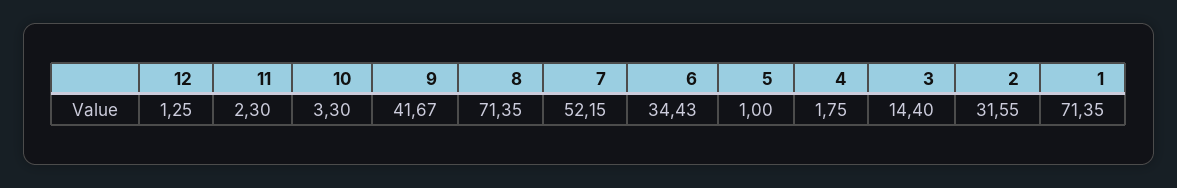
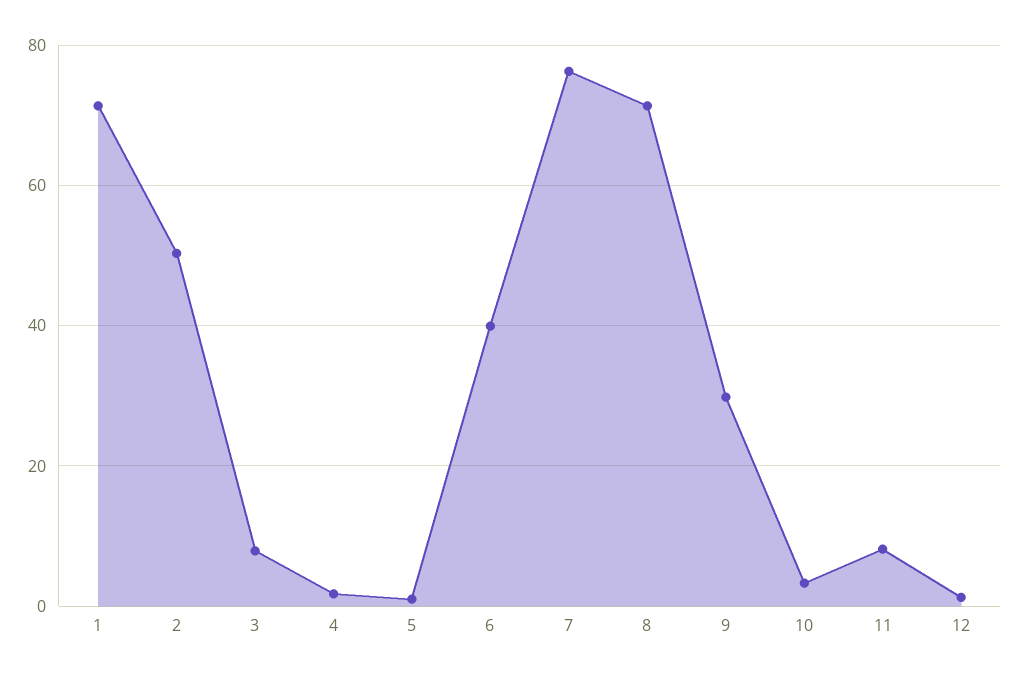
  {
    "12": 1.25,
-   "11": 2.3,
+   "11": 8,
    "10": 3.3,
-   "9": 41.67,
+   "9": 30,
    "8": 71.35,
-   "7": 52.15,
+   "7": 76,
-   "6": 34.43,
+   "6": 40,
    "5": 1,
    "4": 1.75,
-   "3": 14.4,
+   "3": 8,
-   "2": 31.55,
+   "2": 50,
    "1": 71.35
  }

